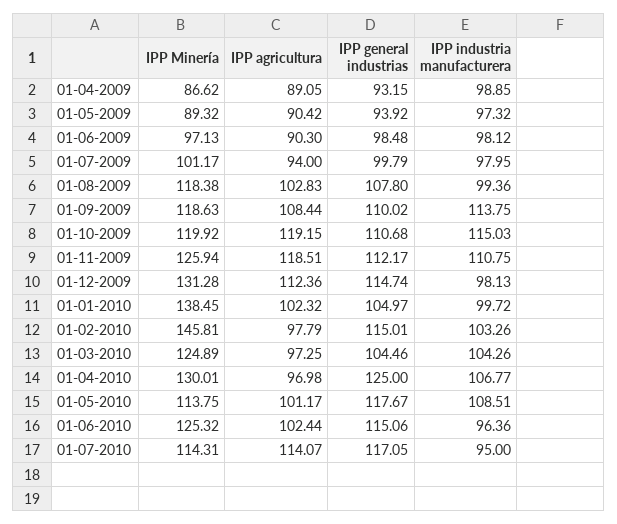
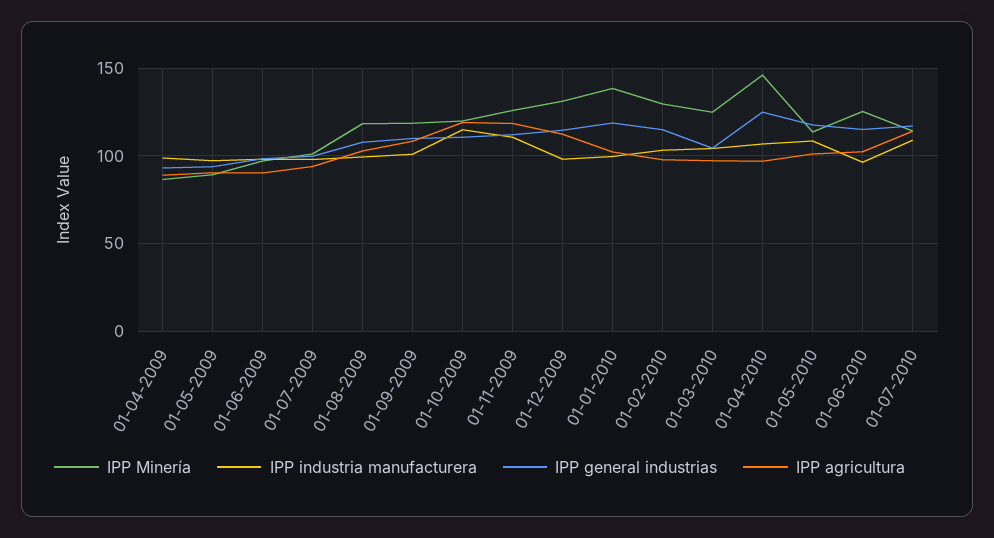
  {
    "IPP Minería": {
      "01-04-2009": 86.62,
      "01-05-2009": 89.32,
      "01-06-2009": 97.13,
      "01-07-2009": 101.17,
      "01-08-2009": 118.38,
      "01-09-2009": 118.63,
      "01-10-2009": 119.92,
      "01-11-2009": 125.94,
      "01-12-2009": 131.28,
      "01-01-2010": 138.45,
-     "01-02-2010": 145.81,
+     "01-02-2010": 130,
      "01-03-2010": 124.89,
-     "01-04-2010": 130.01,
+     "01-04-2010": 145,
      "01-05-2010": 113.75,
      "01-06-2010": 125.32,
      "01-07-2010": 114.31
    },
    "IPP agricultura": {
      "01-04-2009": 89.05,
      "01-05-2009": 90.42,
      "01-06-2009": 90.3,
      "01-07-2009": 94,
      "01-08-2009": 102.83,
      "01-09-2009": 108.44,
      "01-10-2009": 119.15,
      "01-11-2009": 118.51,
      "01-12-2009": 112.36,
      "01-01-2010": 102.32,
      "01-02-2010": 97.79,
      "01-03-2010": 97.25,
      "01-04-2010": 96.98,
      "01-05-2010": 101.17,
      "01-06-2010": 102.44,
      "01-07-2010": 114.07
    },
    "IPP general industrias": {
      "01-04-2009": 93.15,
      "01-05-2009": 93.92,
      "01-06-2009": 98.48,
      "01-07-2009": 99.79,
      "01-08-2009": 107.8,
      "01-09-2009": 110.02,
      "01-10-2009": 110.68,
      "01-11-2009": 112.17,
      "01-12-2009": 114.74,
-     "01-01-2010": 104.97,
+     "01-01-2010": 120,
      "01-02-2010": 115.01,
      "01-03-2010": 104.46,
      "01-04-2010": 125,
      "01-05-2010": 117.67,
      "01-06-2010": 115.06,
      "01-07-2010": 117.05
    },
    "IPP industria manufacturera": {
      "01-04-2009": 98.85,
      "01-05-2009": 97.32,
      "01-06-2009": 98.12,
      "01-07-2009": 97.95,
      "01-08-2009": 99.36,
-     "01-09-2009": 113.75,
+     "01-09-2009": 100,
      "01-10-2009": 115.03,
      "01-11-2009": 110.75,
      "01-12-2009": 98.13,
      "01-01-2010": 99.72,
      "01-02-2010": 103.26,
      "01-03-2010": 104.26,
      "01-04-2010": 106.77,
      "01-05-2010": 108.51,
      "01-06-2010": 96.36,
-     "01-07-2010": 95
+     "01-07-2010": 110
    }
  }

